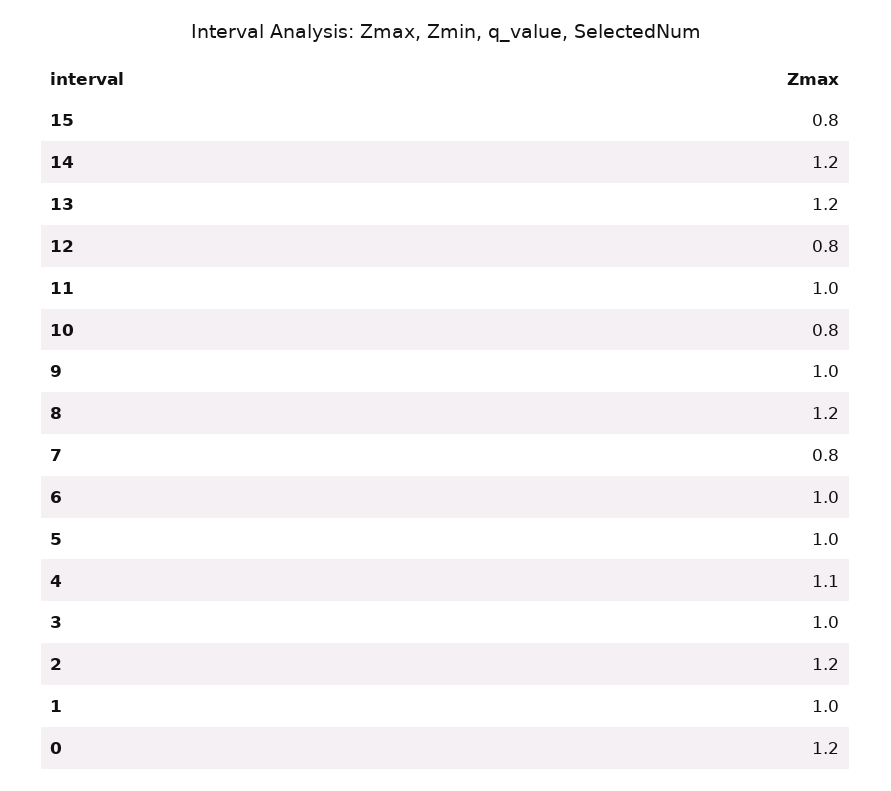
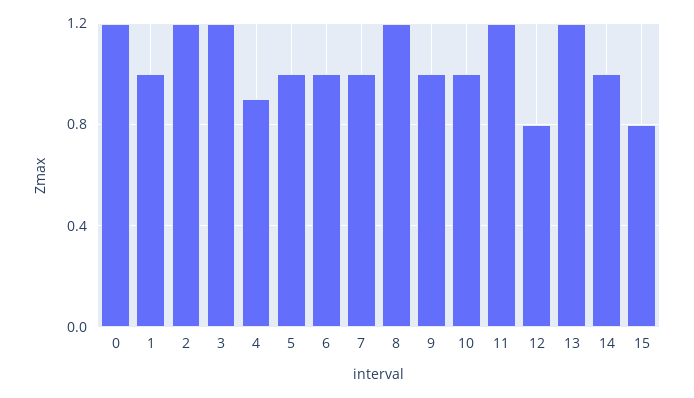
  {
    "15": 0.8,
-   "14": 1.2,
+   "14": 1,
    "13": 1.2,
    "12": 0.8,
-   "11": 1,
+   "11": 1.2,
-   "10": 0.8,
+   "10": 1,
    "9": 1,
    "8": 1.2,
-   "7": 0.8,
+   "7": 1,
    "6": 1,
    "5": 1,
-   "4": 1.1,
+   "4": 0.9,
-   "3": 1,
+   "3": 1.2,
    "2": 1.2,
    "1": 1,
    "0": 1.2
  }

